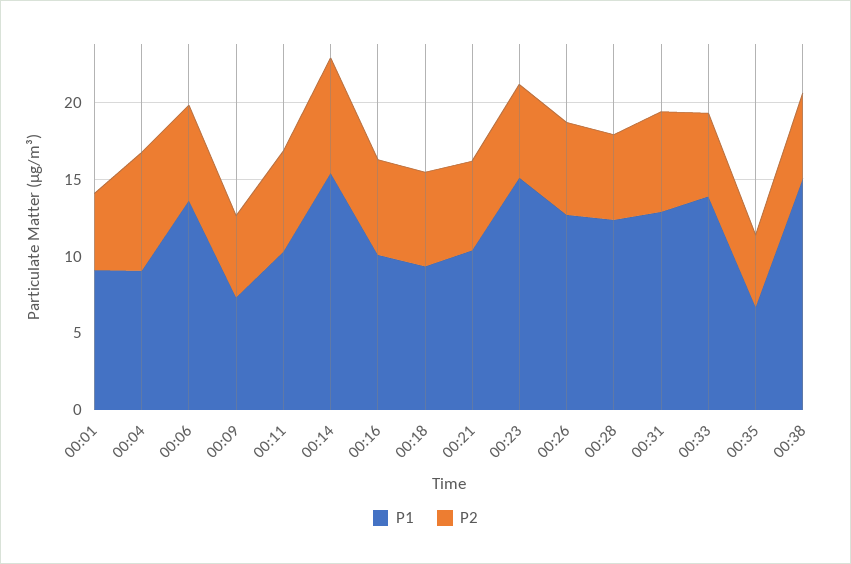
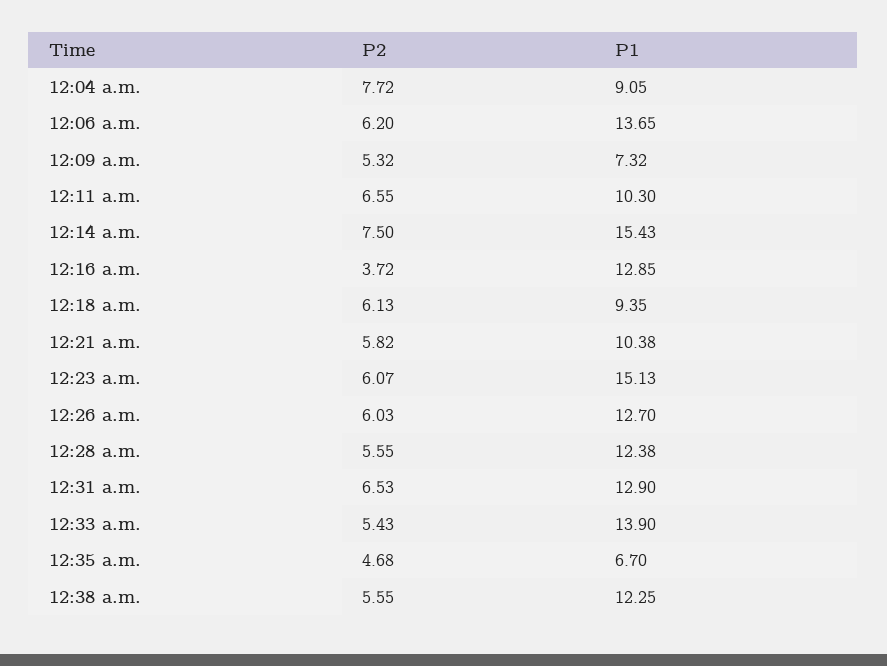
  {
    "P1": {
-     "00:01": 9,
      "00:04": 9.05,
      "00:06": 13.65,
      "00:09": 7.32,
      "00:11": 10.3,
      "00:14": 15.43,
-     "00:16": 10,
+     "00:16": 12.85,
      "00:18": 9.35,
      "00:21": 10.38,
      "00:23": 15.13,
      "00:26": 12.7,
      "00:28": 12.38,
      "00:31": 12.9,
      "00:33": 13.9,
      "00:35": 6.7,
-     "00:38": 15
+     "00:38": 12.25
    },
    "P2": {
-     "00:01": 5,
      "00:04": 7.72,
      "00:06": 6.2,
      "00:09": 5.32,
      "00:11": 6.55,
      "00:14": 7.5,
-     "00:16": 6,
+     "00:16": 3.72,
      "00:18": 6.13,
      "00:21": 5.82,
      "00:23": 6.07,
      "00:26": 6.03,
      "00:28": 5.55,
      "00:31": 6.53,
      "00:33": 5.43,
      "00:35": 4.68,
      "00:38": 5.55
    }
  }

